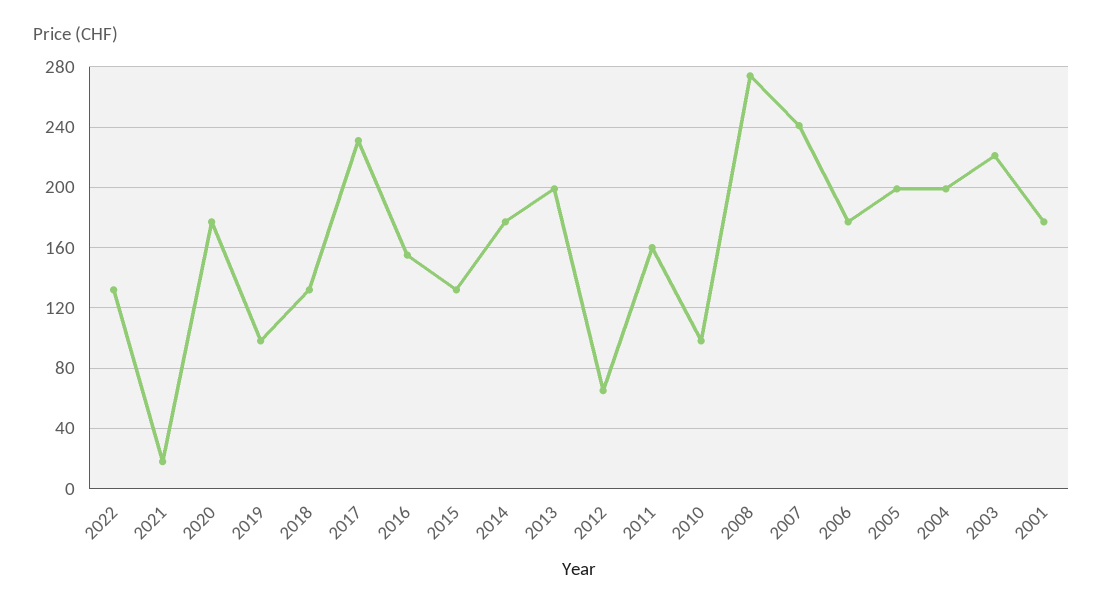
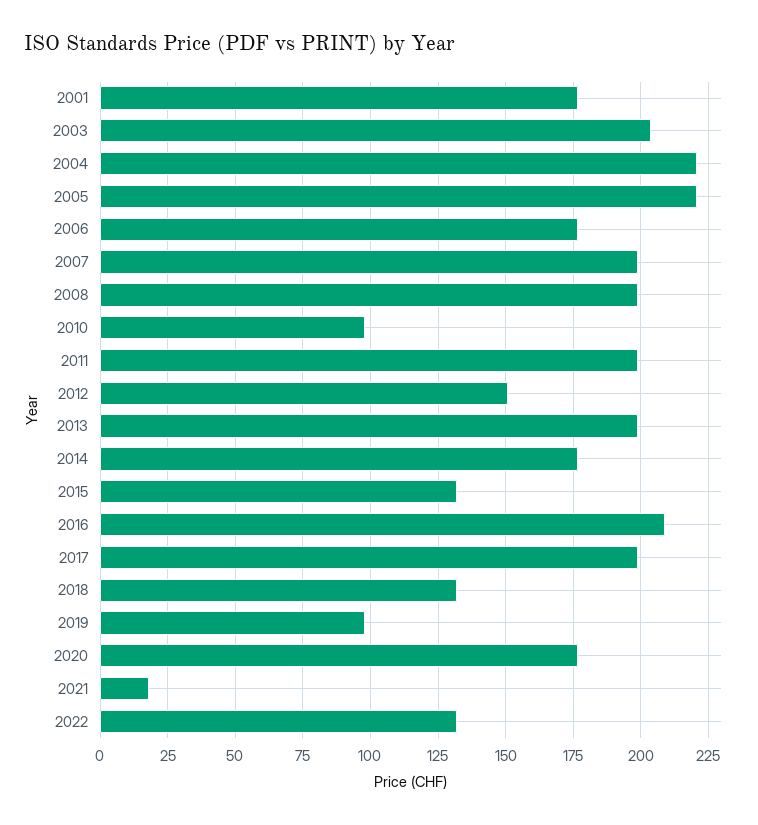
  {
    "2022": 130,
    "2021": 20,
    "2020": 175,
    "2019": 100,
    "2018": 130,
-   "2017": 230,
+   "2017": 200,
-   "2016": 155,
+   "2016": 210,
    "2015": 130,
    "2014": 175,
    "2013": 200,
-   "2012": 65,
+   "2012": 150,
-   "2011": 160,
+   "2011": 200,
    "2010": 100,
-   "2008": 275,
+   "2008": 200,
-   "2007": 240,
+   "2007": 200,
    "2006": 175,
-   "2005": 200,
+   "2005": 220,
-   "2004": 200,
+   "2004": 220,
-   "2003": 220,
+   "2003": 205,
    "2001": 175
  }

